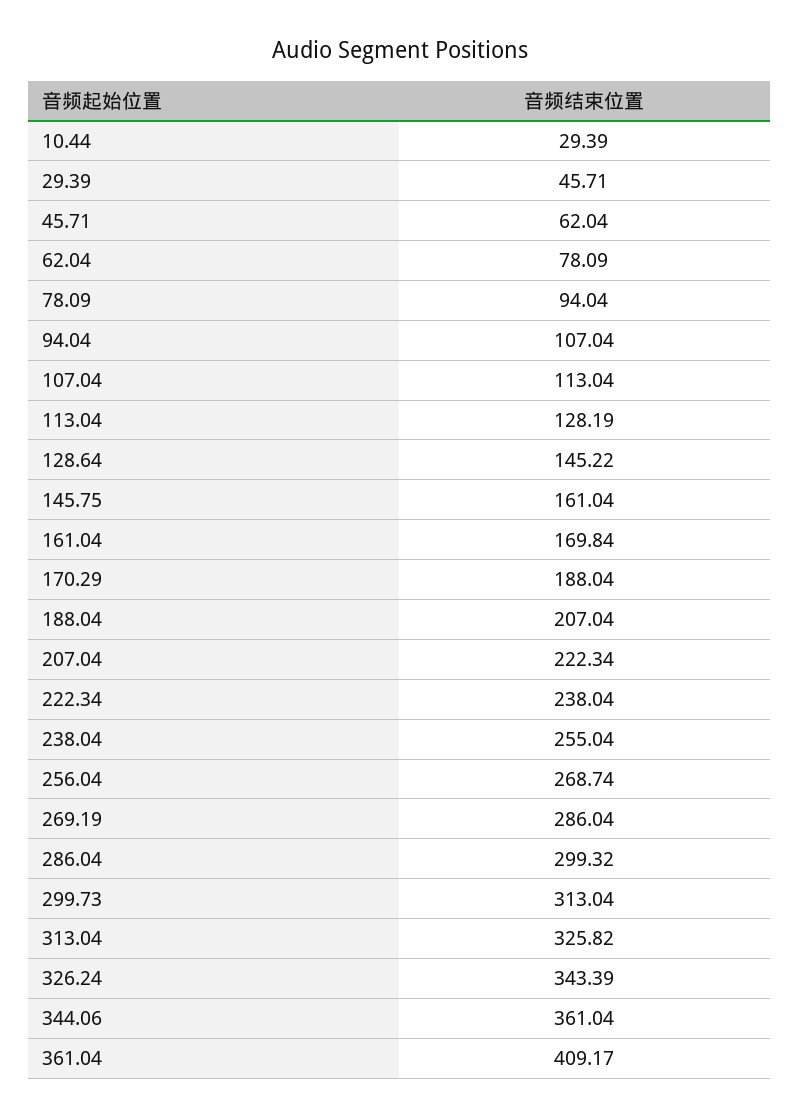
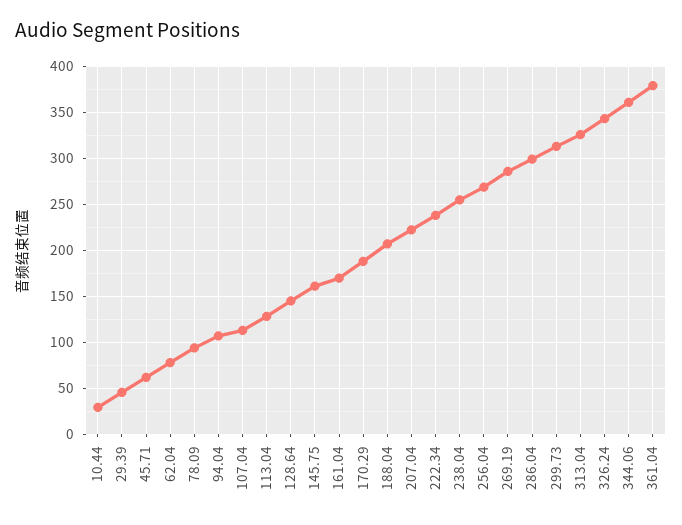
  {
    "10.44": 29.39,
    "29.39": 45.71,
    "45.71": 62.04,
    "62.04": 78.09,
    "78.09": 94.04,
    "94.04": 107.04,
    "107.04": 113.04,
    "113.04": 128.19,
    "128.64": 145.22,
    "145.75": 161.04,
    "161.04": 169.84,
    "170.29": 188.04,
    "188.04": 207.04,
    "207.04": 222.34,
    "222.34": 238.04,
    "238.04": 255.04,
    "256.04": 268.74,
    "269.19": 286.04,
    "286.04": 299.32,
    "299.73": 313.04,
    "313.04": 325.82,
    "326.24": 343.39,
    "344.06": 361.04,
-   "361.04": 409.17
+   "361.04": 380
  }

